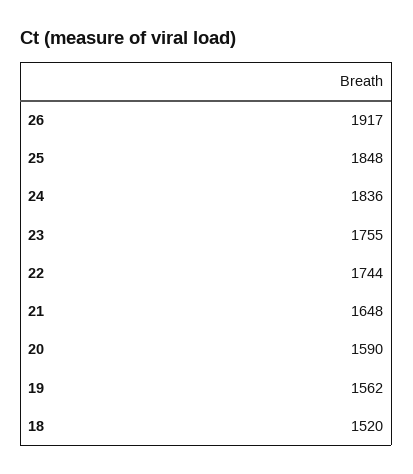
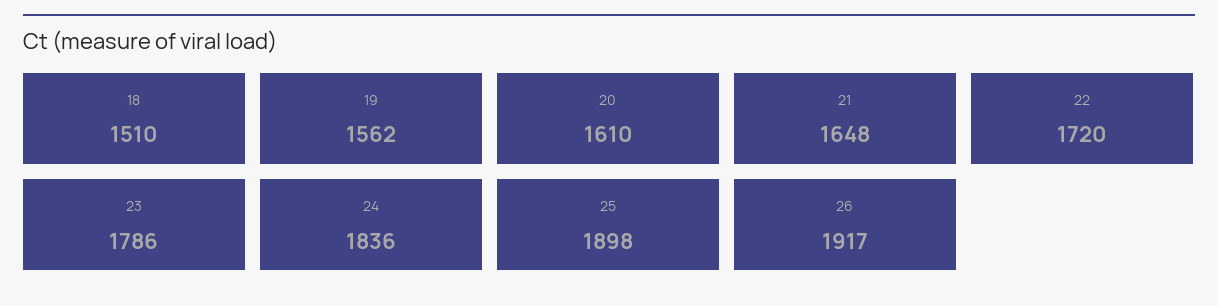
  {
    "26": 1917,
-   "25": 1848,
+   "25": 1898,
    "24": 1836,
-   "23": 1755,
+   "23": 1786,
-   "22": 1744,
+   "22": 1720,
    "21": 1648,
-   "20": 1590,
+   "20": 1610,
    "19": 1562,
-   "18": 1520
+   "18": 1510
  }

